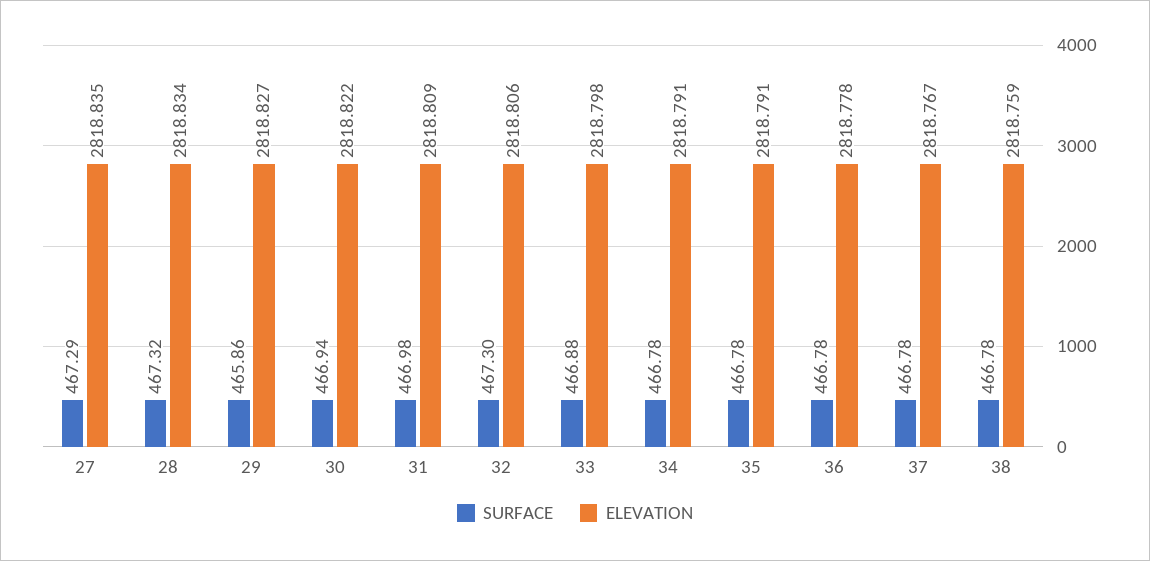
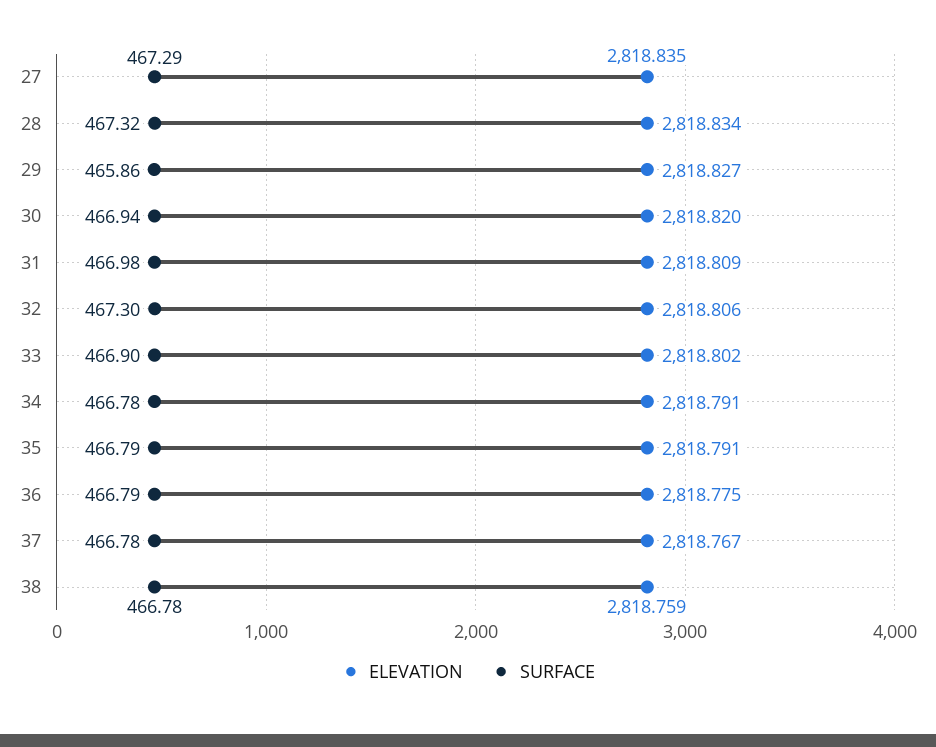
  {
    "SURFACE": {
      "27": 467.29,
      "28": 467.32,
      "29": 465.86,
      "30": 466.94,
      "31": 466.98,
      "32": 467.3,
-     "33": 466.88,
+     "33": 466.9,
      "34": 466.78,
-     "35": 466.78,
+     "35": 466.79,
-     "36": 466.78,
+     "36": 466.79,
      "37": 466.78,
      "38": 466.78
    },
    "ELEVATION": {
      "27": 2818.835,
      "28": 2818.834,
      "29": 2818.827,
-     "30": 2818.822,
+     "30": 2818.82,
      "31": 2818.809,
      "32": 2818.806,
-     "33": 2818.798,
+     "33": 2818.802,
      "34": 2818.791,
      "35": 2818.791,
-     "36": 2818.778,
+     "36": 2818.775,
      "37": 2818.767,
      "38": 2818.759
    }
  }

